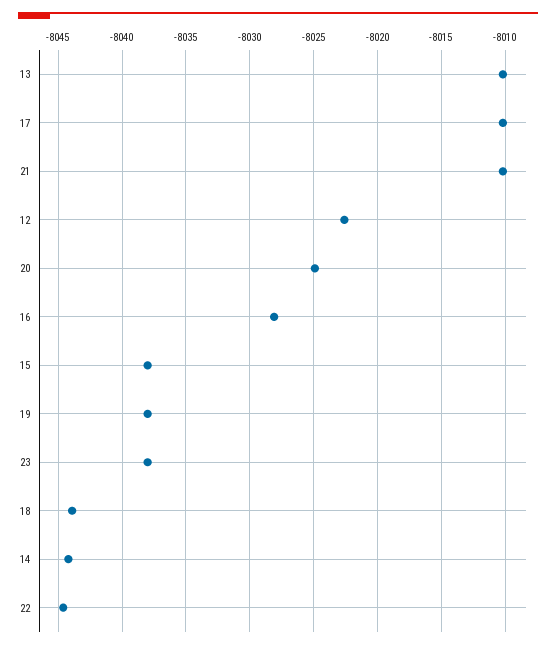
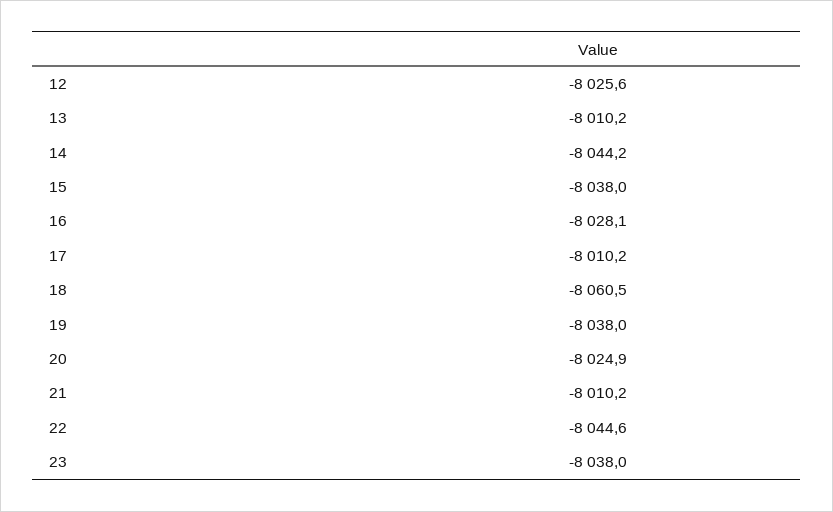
  {
    "13": -8010.2,
    "17": -8010.2,
    "21": -8010.2,
-   "12": -8022.5,
+   "12": -8025.6,
    "20": -8024.9,
    "16": -8028.1,
    "15": -8038,
    "19": -8038,
    "23": -8038,
-   "18": -8044,
+   "18": -8060.5,
    "14": -8044.2,
    "22": -8044.6
  }

